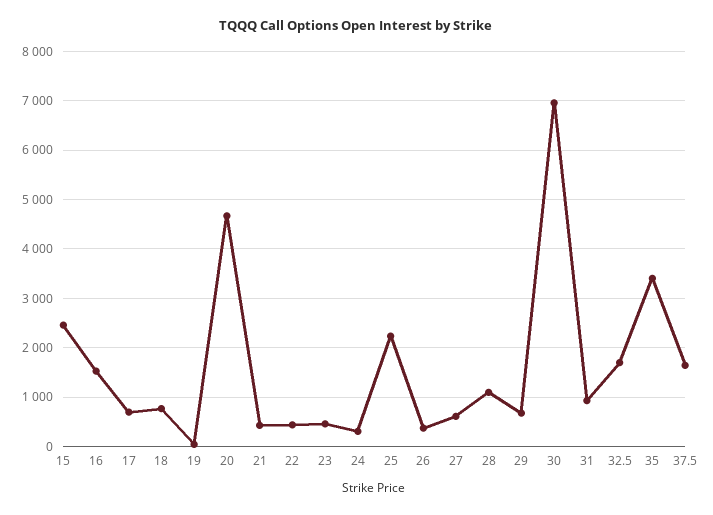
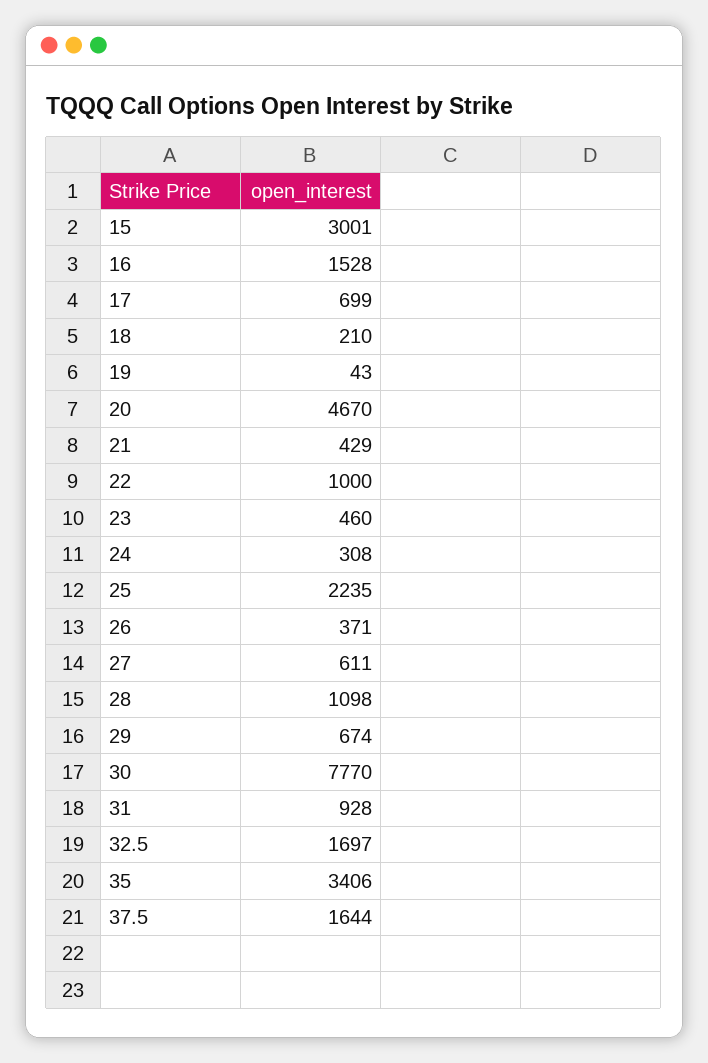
  {
-   "15": 2400,
+   "15": 3001,
    "16": 1528,
    "17": 699,
-   "18": 800,
+   "18": 210,
    "19": 43,
    "20": 4670,
    "21": 429,
-   "22": 400,
+   "22": 1000,
    "23": 460,
    "24": 308,
    "25": 2235,
    "26": 371,
    "27": 611,
    "28": 1098,
    "29": 674,
-   "30": 7000,
+   "30": 7770,
    "31": 928,
    "32.5": 1697,
    "35": 3406,
    "37.5": 1644
  }

